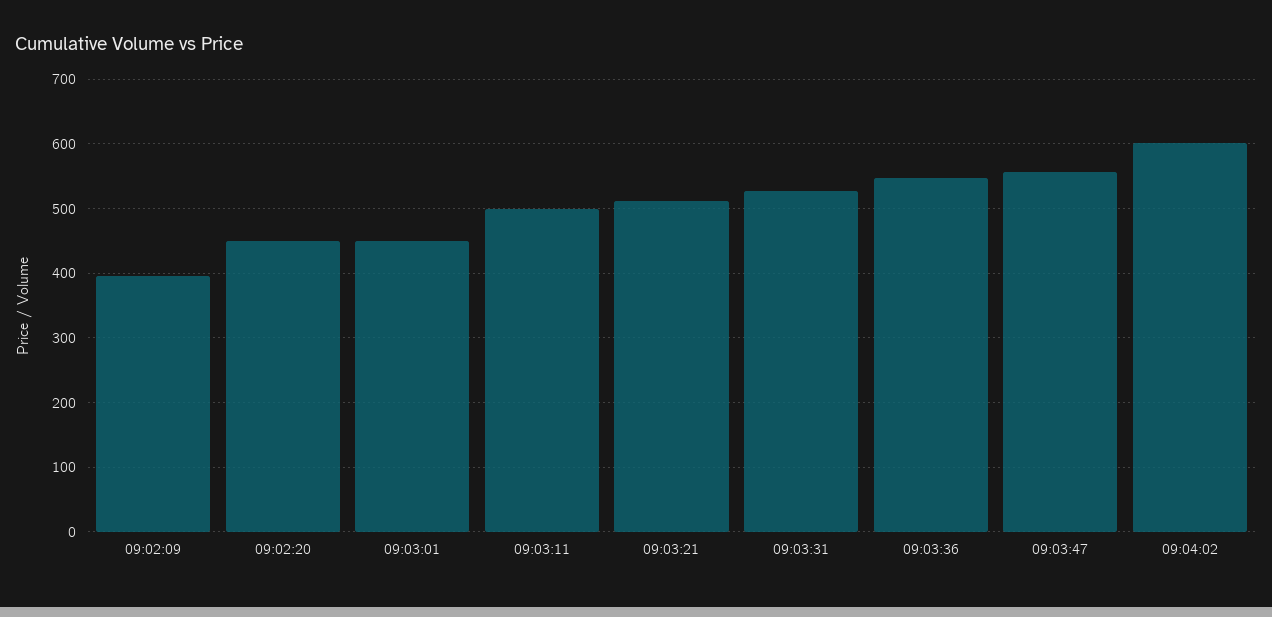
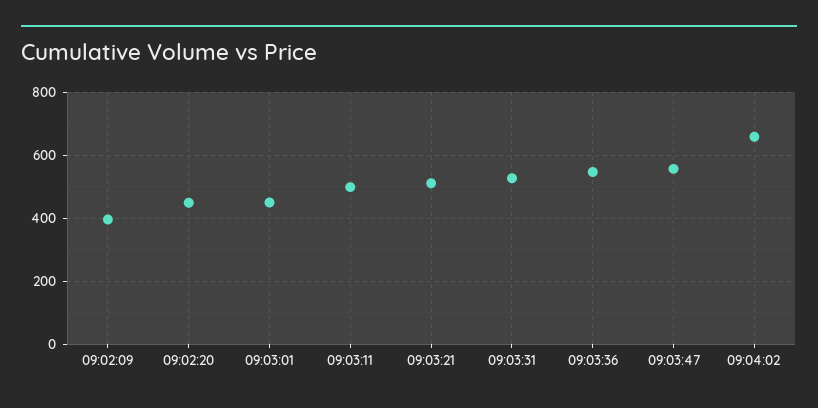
  {
    "09:02:09": 400,
    "09:02:20": 450,
    "09:03:01": 450,
    "09:03:11": 500,
    "09:03:21": 510,
    "09:03:31": 530,
    "09:03:36": 550,
    "09:03:47": 560,
-   "09:04:02": 600
+   "09:04:02": 660
  }

